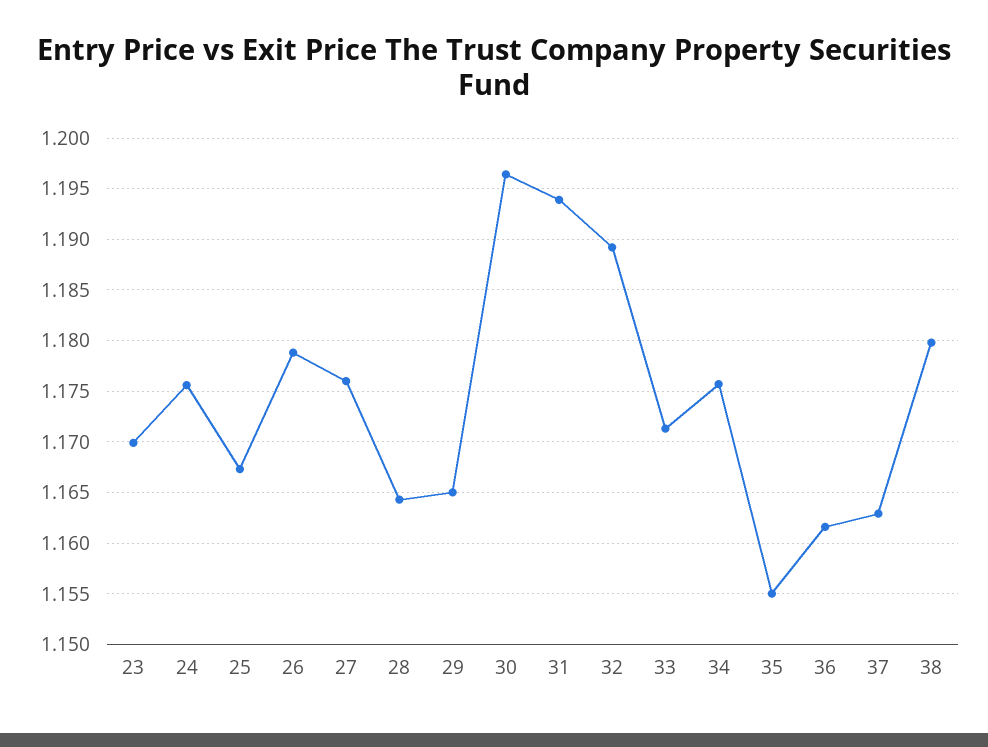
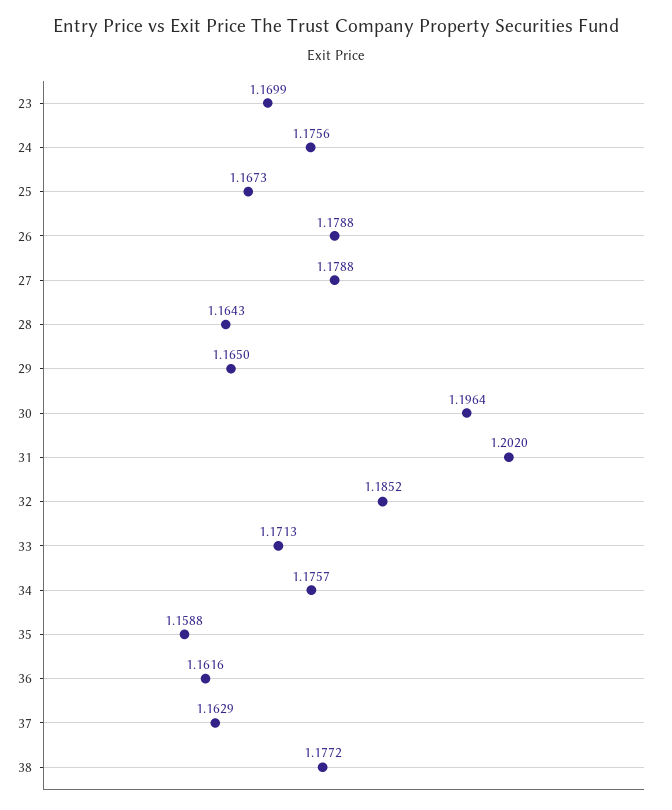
  {
    "23": 1.1699,
    "24": 1.1756,
    "25": 1.1673,
    "26": 1.1788,
-   "27": 1.176,
+   "27": 1.1788,
    "28": 1.1643,
    "29": 1.165,
    "30": 1.1964,
-   "31": 1.194,
+   "31": 1.202,
-   "32": 1.189,
+   "32": 1.1852,
    "33": 1.1713,
    "34": 1.1757,
-   "35": 1.155,
+   "35": 1.1588,
    "36": 1.1616,
    "37": 1.1629,
-   "38": 1.18
+   "38": 1.1772
  }

